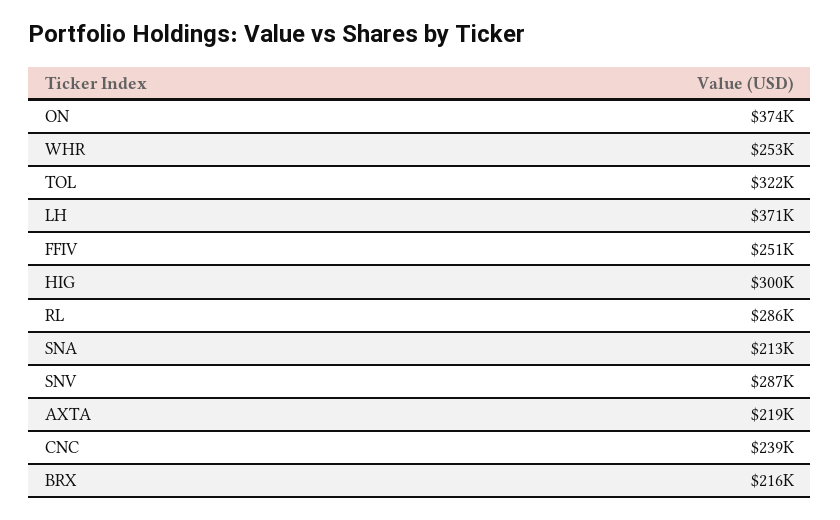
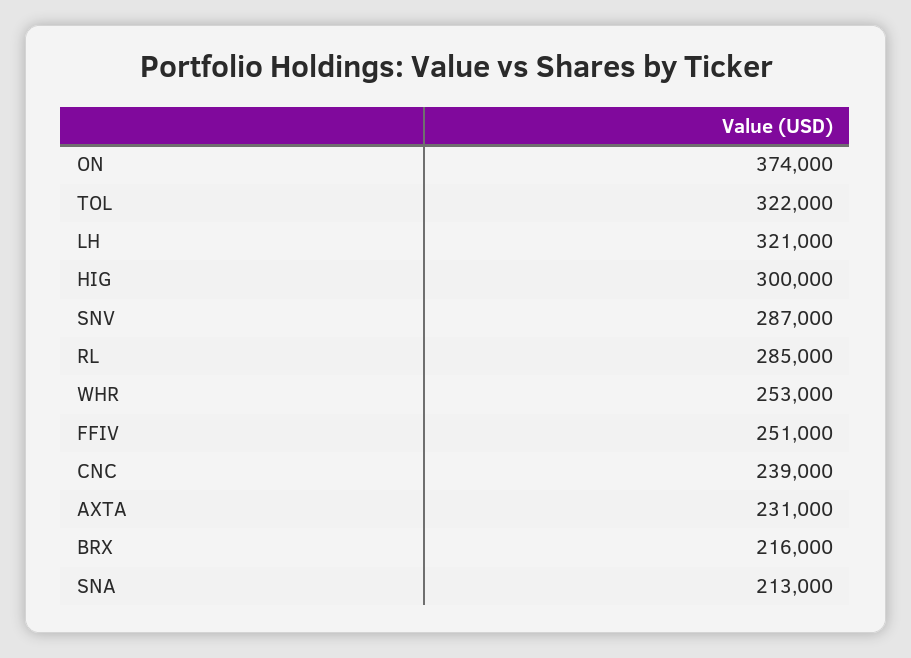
  {
    "ON": 374000,
    "WHR": 253000,
    "TOL": 322000,
-   "LH": 371000,
+   "LH": 321000,
    "FFIV": 251000,
    "HIG": 300000,
-   "RL": 286000,
+   "RL": 285000,
    "SNA": 213000,
    "SNV": 287000,
-   "AXTA": 219000,
+   "AXTA": 231000,
    "CNC": 239000,
    "BRX": 216000
  }

